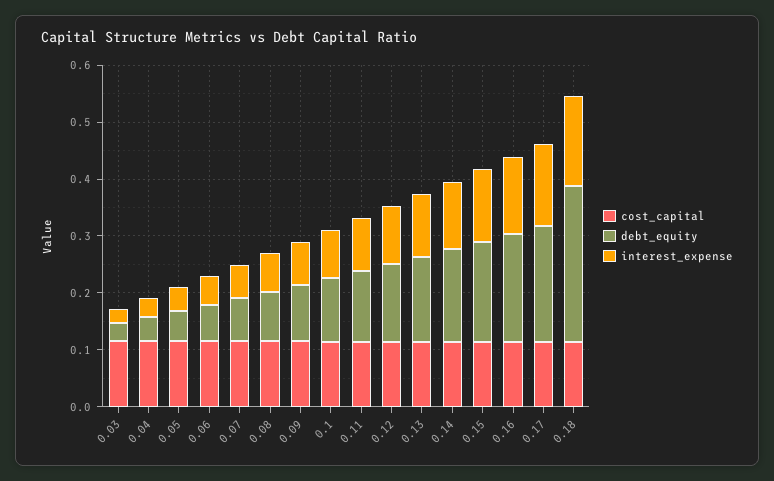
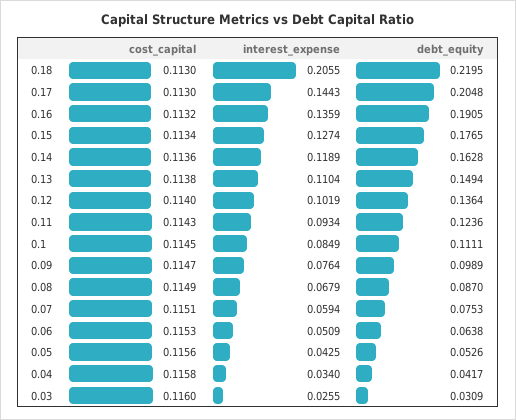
  {
    "cost_capital": {
      "0.03": 0.116,
      "0.04": 0.1158,
      "0.05": 0.1156,
      "0.06": 0.1153,
      "0.07": 0.1151,
      "0.08": 0.1149,
      "0.09": 0.1147,
      "0.1": 0.1145,
      "0.11": 0.1143,
      "0.12": 0.114,
      "0.13": 0.1138,
      "0.14": 0.1136,
      "0.15": 0.1134,
      "0.16": 0.1132,
      "0.17": 0.113,
      "0.18": 0.113
    },
    "debt_equity": {
      "0.03": 0.0309,
      "0.04": 0.0417,
      "0.05": 0.0526,
      "0.06": 0.0638,
      "0.07": 0.0753,
      "0.08": 0.087,
      "0.09": 0.0989,
      "0.1": 0.1111,
      "0.11": 0.1236,
      "0.12": 0.1364,
      "0.13": 0.1494,
      "0.14": 0.1628,
      "0.15": 0.1765,
      "0.16": 0.1905,
      "0.17": 0.2048,
-     "0.18": 0.28
+     "0.18": 0.2195
    },
    "interest_expense": {
      "0.03": 0.0255,
      "0.04": 0.034,
      "0.05": 0.0425,
      "0.06": 0.0509,
      "0.07": 0.0594,
      "0.08": 0.0679,
      "0.09": 0.0764,
      "0.1": 0.0849,
      "0.11": 0.0934,
      "0.12": 0.1019,
      "0.13": 0.1104,
      "0.14": 0.1189,
      "0.15": 0.1274,
      "0.16": 0.1359,
      "0.17": 0.1443,
-     "0.18": 0.16
+     "0.18": 0.2055
    }
  }

